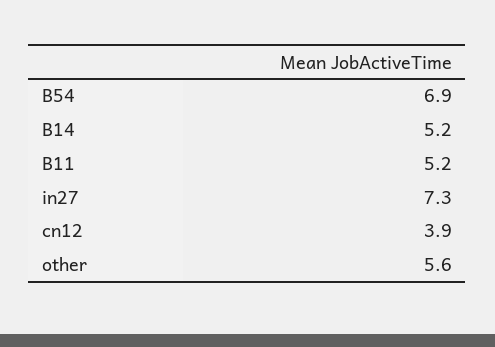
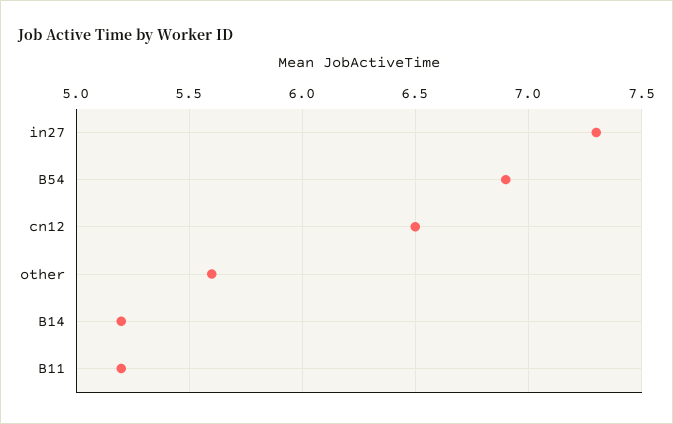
  {
    "B54": 6.9,
    "B14": 5.2,
    "B11": 5.2,
    "in27": 7.3,
-   "cn12": 3.9,
+   "cn12": 6.5,
    "other": 5.6
  }

